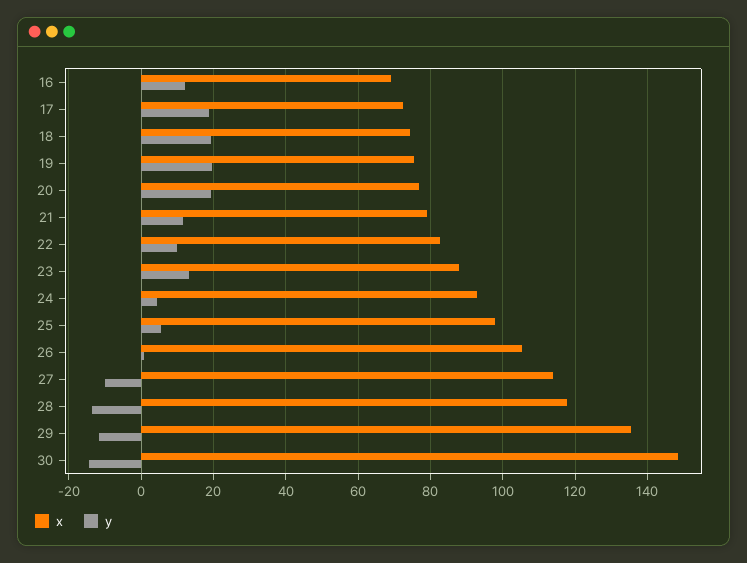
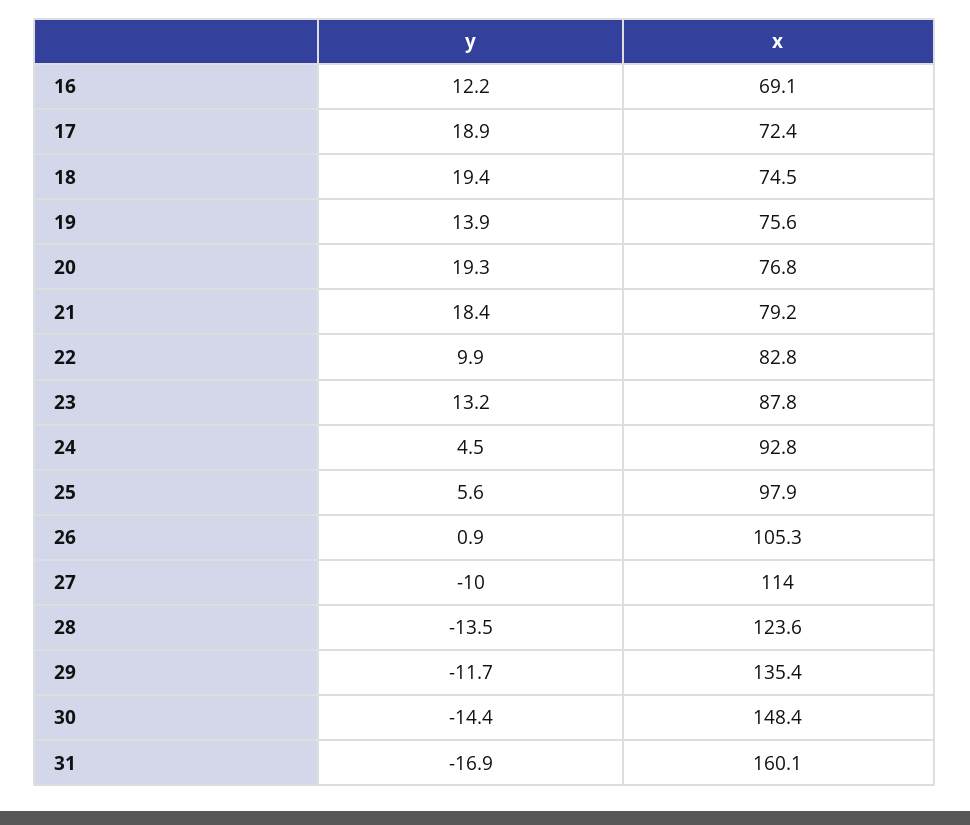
  {
    "x": {
      "16": 69.1,
      "17": 72.4,
      "18": 74.5,
      "19": 75.6,
      "20": 76.8,
      "21": 79.2,
      "22": 82.8,
      "23": 87.8,
      "24": 92.8,
      "25": 97.9,
      "26": 105.3,
      "27": 114,
-     "28": 118,
+     "28": 123.6,
      "29": 135.4,
-     "30": 148.4
+     "30": 148.4,
+     "31": 160.1
    },
    "y": {
      "16": 12.2,
      "17": 18.9,
      "18": 19.4,
-     "19": 20,
+     "19": 13.9,
      "20": 19.3,
-     "21": 12,
+     "21": 18.4,
      "22": 9.9,
      "23": 13.2,
      "24": 4.5,
      "25": 5.6,
      "26": 0.9,
      "27": -10,
      "28": -13.5,
      "29": -11.7,
-     "30": -14.4
+     "30": -14.4,
+     "31": -16.9
    }
  }

